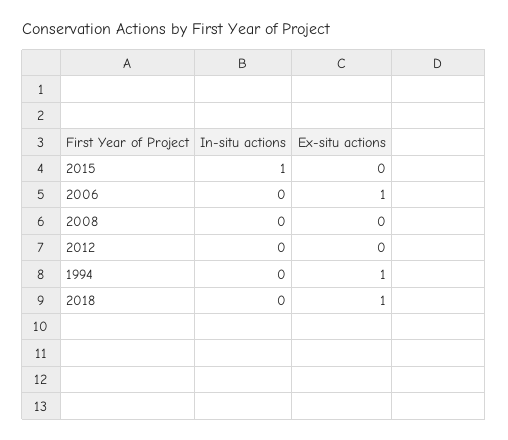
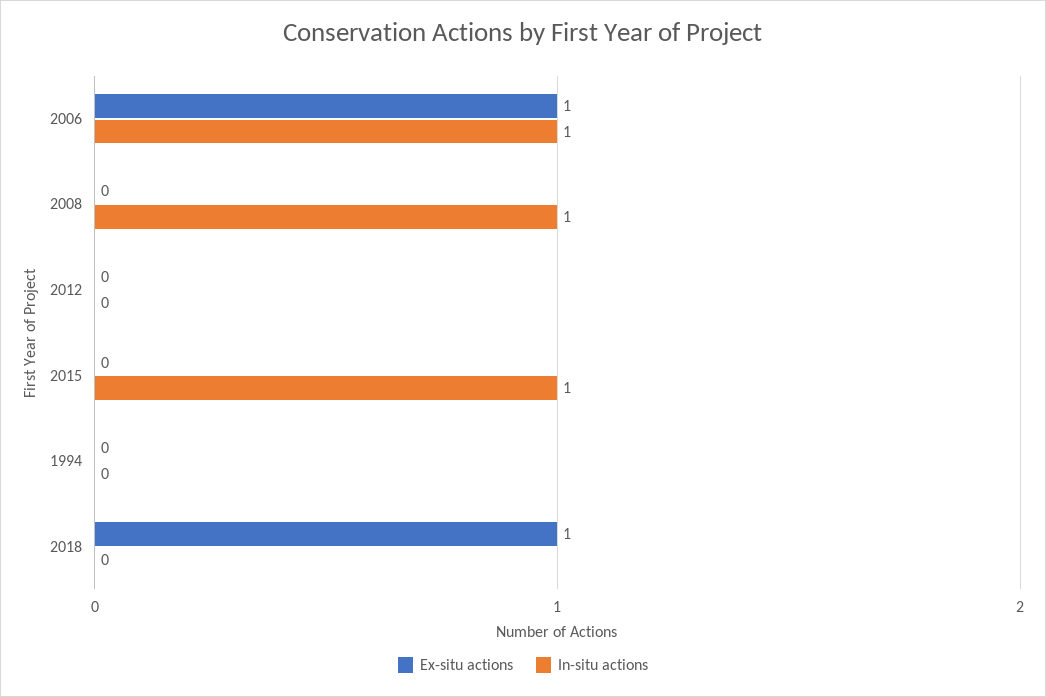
  {
    "In-situ actions": {
      "2015": 1,
-     "2006": 0,
+     "2006": 1,
-     "2008": 0,
+     "2008": 1,
      "2012": 0,
      "1994": 0,
      "2018": 0
    },
    "Ex-situ actions": {
      "2015": 0,
      "2006": 1,
      "2008": 0,
      "2012": 0,
-     "1994": 1,
+     "1994": 0,
      "2018": 1
    }
  }

